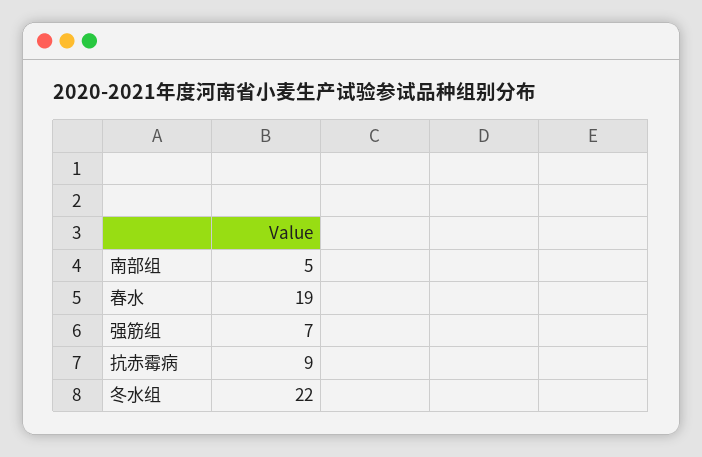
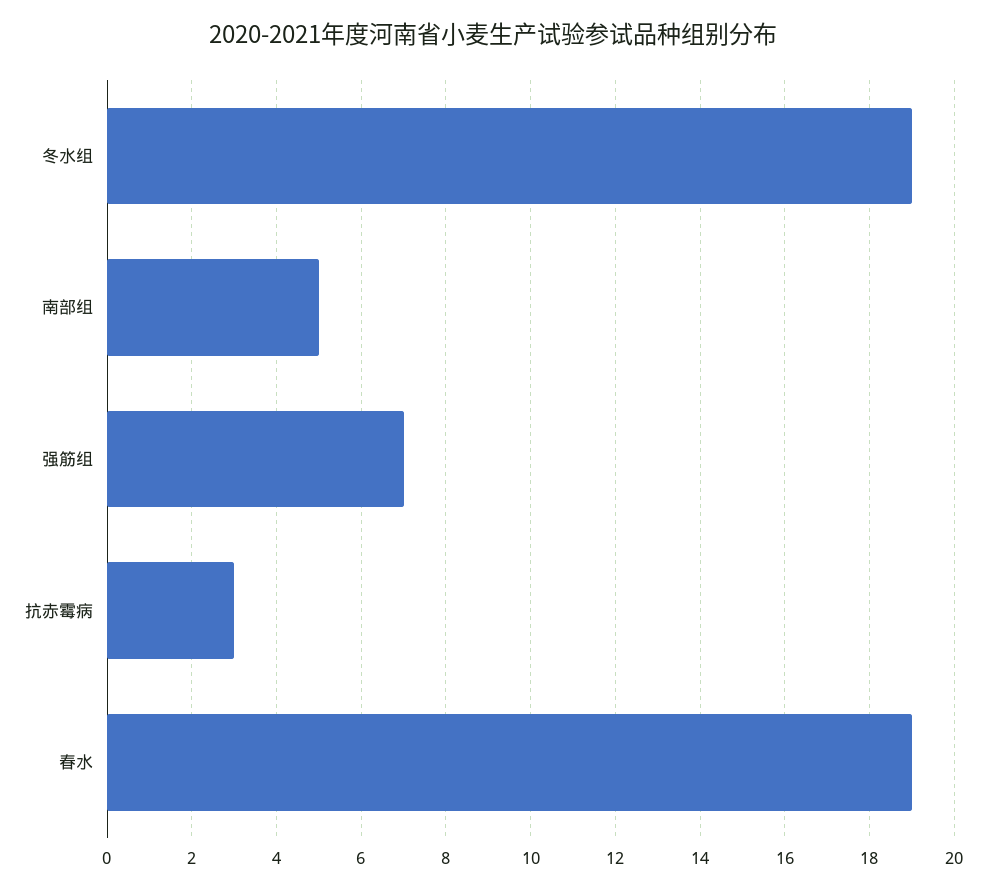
  {
    "南部组": 5,
    "春水": 19,
    "强筋组": 7,
-   "抗赤霉病": 9,
+   "抗赤霉病": 3,
-   "冬水组": 22
+   "冬水组": 19
  }

